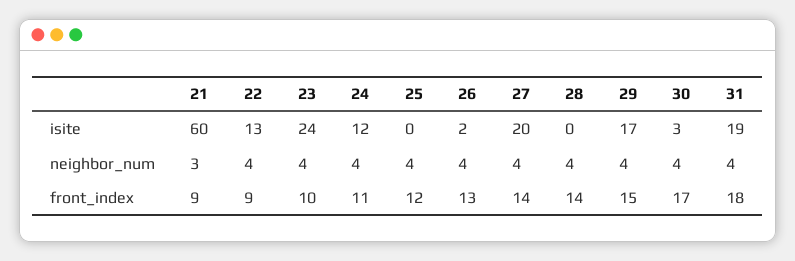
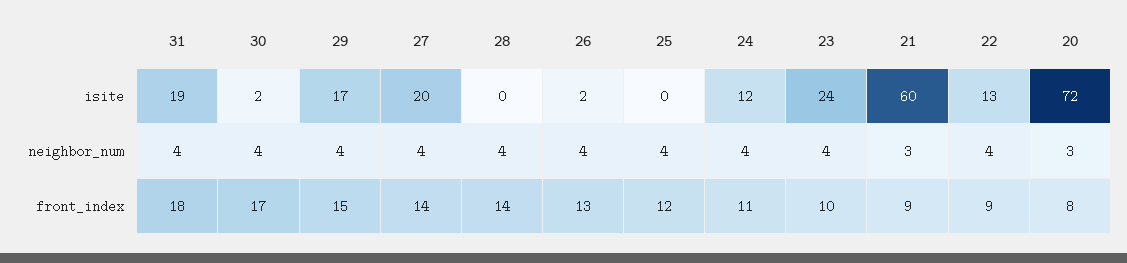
  {
    "21": {
      "isite": 60,
      "neighbor_num": 3,
      "front_index": 9
    },
    "22": {
      "isite": 13,
      "neighbor_num": 4,
      "front_index": 9
    },
    "23": {
      "isite": 24,
      "neighbor_num": 4,
      "front_index": 10
    },
    "24": {
      "isite": 12,
      "neighbor_num": 4,
      "front_index": 11
    },
    "25": {
      "isite": 0,
      "neighbor_num": 4,
      "front_index": 12
    },
    "26": {
      "isite": 2,
      "neighbor_num": 4,
      "front_index": 13
    },
    "27": {
      "isite": 20,
      "neighbor_num": 4,
      "front_index": 14
    },
    "28": {
      "isite": 0,
      "neighbor_num": 4,
      "front_index": 14
    },
    "29": {
      "isite": 17,
      "neighbor_num": 4,
      "front_index": 15
    },
    "30": {
-     "isite": 3,
+     "isite": 2,
      "neighbor_num": 4,
      "front_index": 17
    },
    "31": {
      "isite": 19,
      "neighbor_num": 4,
      "front_index": 18
-   }
+   },
+   "20": {
+     "isite": 72,
+     "neighbor_num": 3,
+     "front_index": 8
+   }
  }

